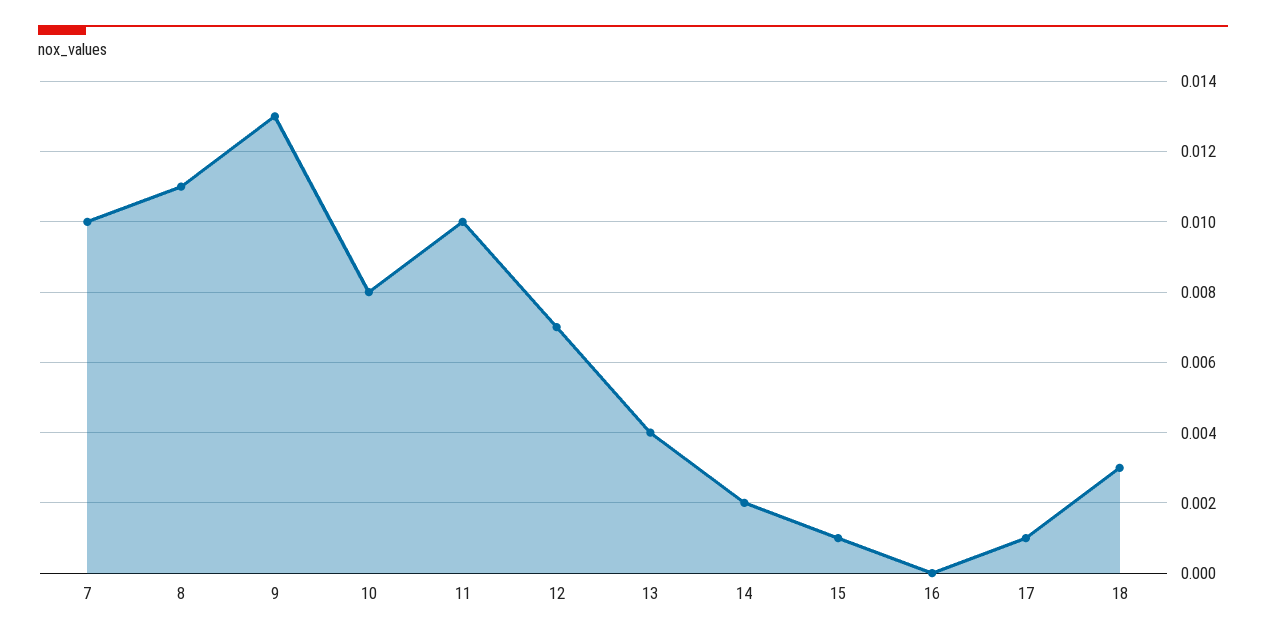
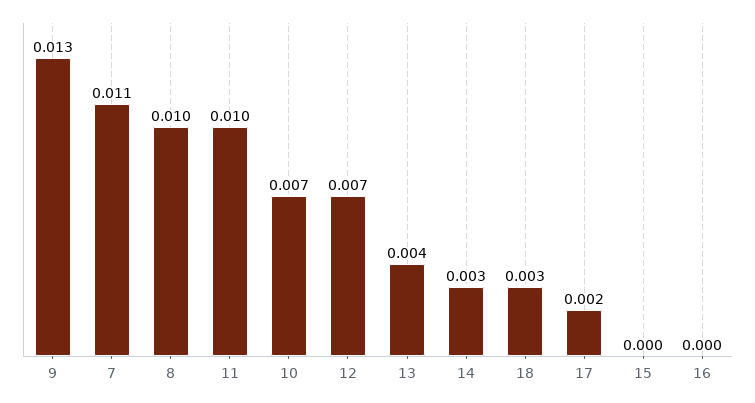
  {
-   "7": 0.01,
+   "7": 0.011,
-   "8": 0.011,
+   "8": 0.01,
    "9": 0.013,
-   "10": 0.008,
+   "10": 0.007,
    "11": 0.01,
    "12": 0.007,
    "13": 0.004,
-   "14": 0.002,
+   "14": 0.003,
-   "15": 0.001,
+   "15": 0,
    "16": 0,
-   "17": 0.001,
+   "17": 0.002,
    "18": 0.003
  }

